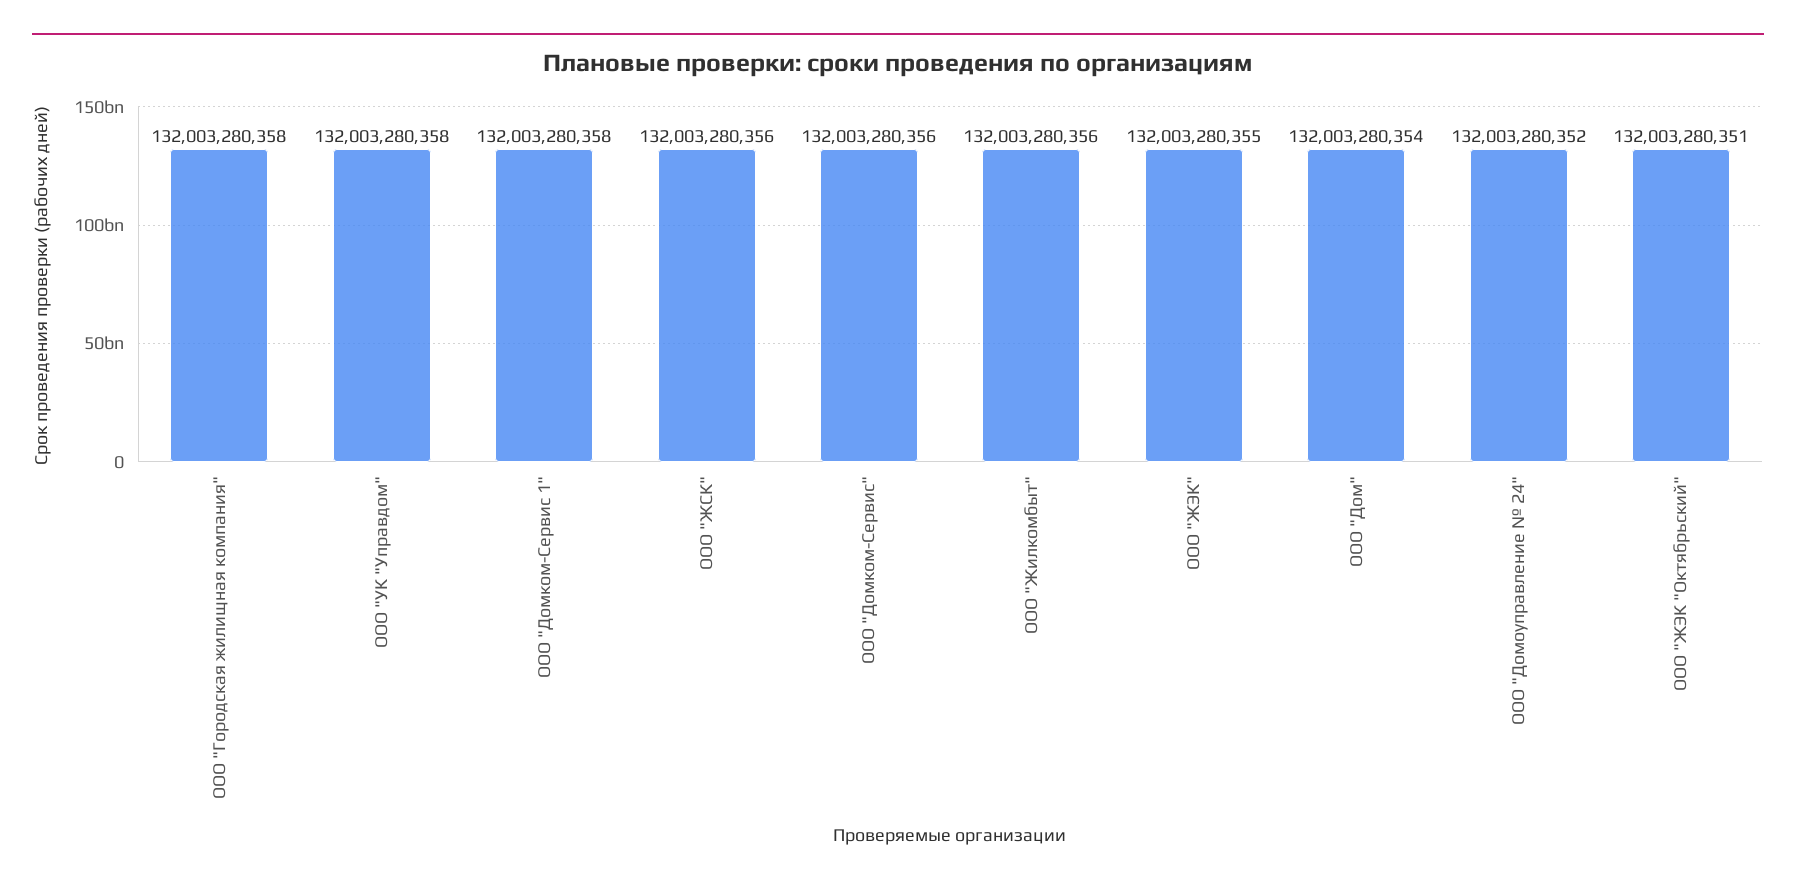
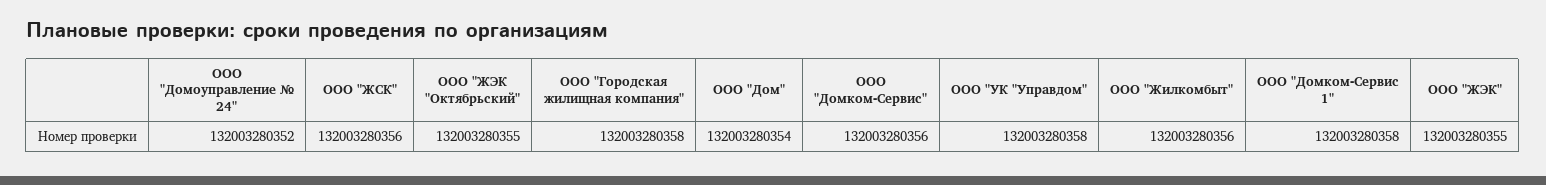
  {
    "ООО \"Городская жилищная компания\"": 132003280358,
    "ООО \"УК \"Управдом\"": 132003280358,
    "ООО \"Домком-Сервис 1\"": 132003280358,
    "ООО \"ЖСК\"": 132003280356,
    "ООО \"Домком-Сервис\"": 132003280356,
    "ООО \"Жилкомбыт\"": 132003280356,
    "ООО \"ЖЭК\"": 132003280355,
    "ООО \"Дом\"": 132003280354,
    "ООО \"Домоуправление № 24\"": 132003280352,
-   "ООО \"ЖЭК \"Октябрьский\"": 132003280351
+   "ООО \"ЖЭК \"Октябрьский\"": 132003280355
  }

